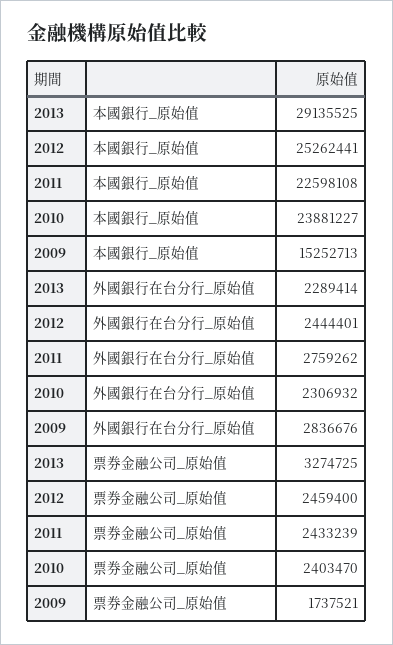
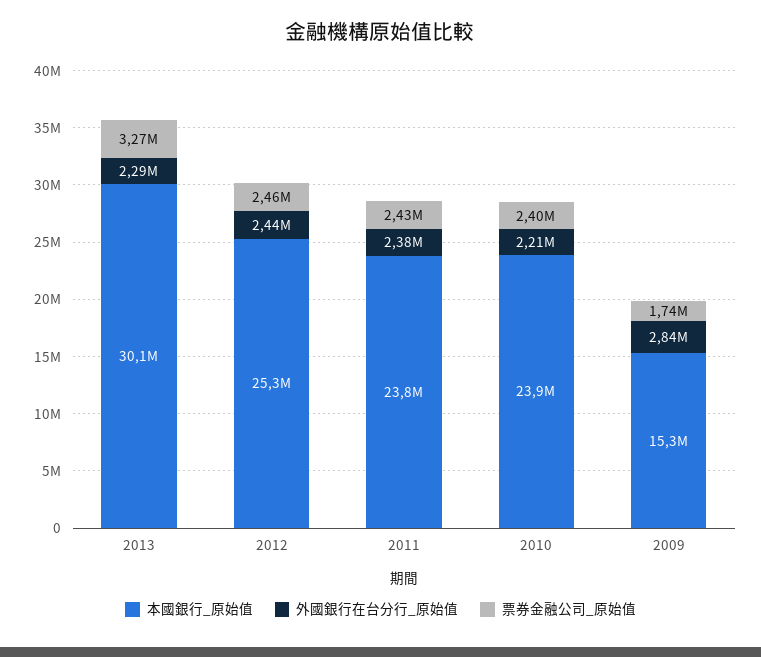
  {
    "本國銀行_原始值": {
-     "2013": 29135525,
+     "2013": 30100000,
      "2012": 25262441,
-     "2011": 22598108,
+     "2011": 23800000,
      "2010": 23881227,
      "2009": 15252713
    },
    "外國銀行在台分行_原始值": {
      "2013": 2289414,
      "2012": 2444401,
-     "2011": 2759262,
+     "2011": 2380000,
-     "2010": 2306932,
+     "2010": 2210000,
      "2009": 2836676
    },
    "票券金融公司_原始值": {
      "2013": 3274725,
      "2012": 2459400,
      "2011": 2433239,
      "2010": 2403470,
      "2009": 1737521
    }
  }

